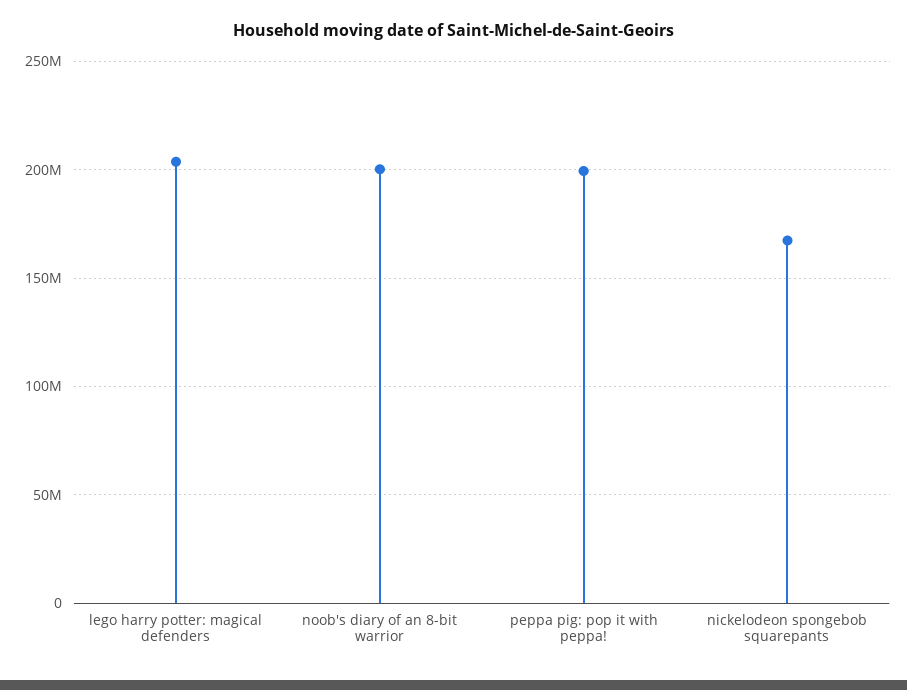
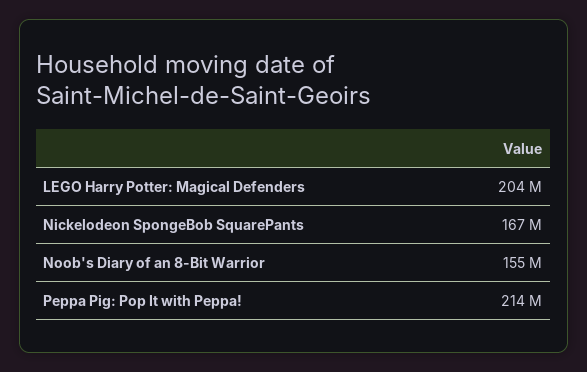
  {
    "lego harry potter: magical defenders": 204000000,
-   "noob's diary of an 8-bit warrior": 200000000,
+   "noob's diary of an 8-bit warrior": 155000000,
-   "peppa pig: pop it with peppa!": 200000000,
+   "peppa pig: pop it with peppa!": 214000000,
    "nickelodeon spongebob squarepants": 167000000
  }

